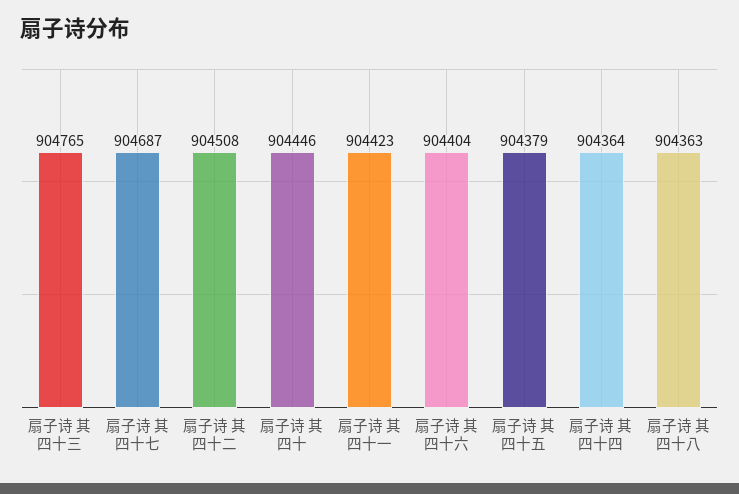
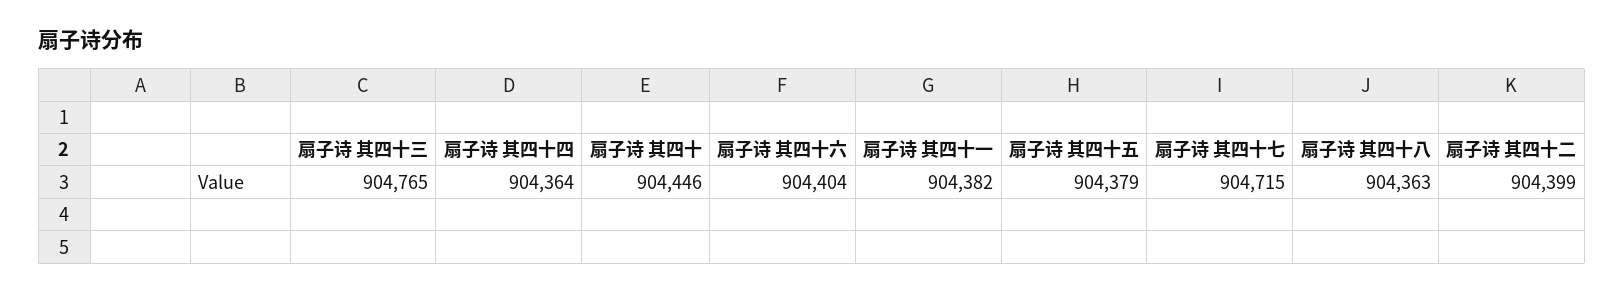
  {
    "扇子诗 其四十三": 904765,
-   "扇子诗 其四十七": 904687,
+   "扇子诗 其四十七": 904715,
-   "扇子诗 其四十二": 904508,
+   "扇子诗 其四十二": 904399,
    "扇子诗 其四十": 904446,
-   "扇子诗 其四十一": 904423,
+   "扇子诗 其四十一": 904382,
    "扇子诗 其四十六": 904404,
    "扇子诗 其四十五": 904379,
    "扇子诗 其四十四": 904364,
    "扇子诗 其四十八": 904363
  }

